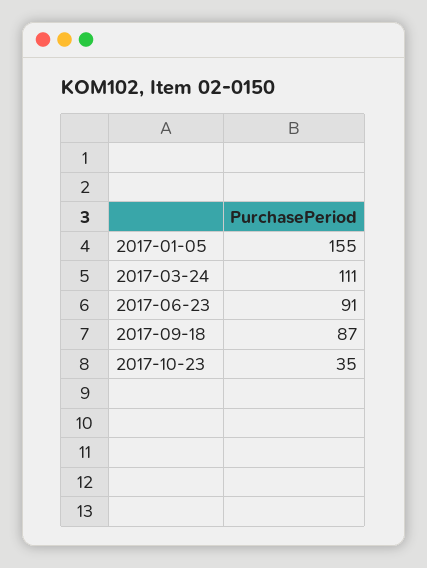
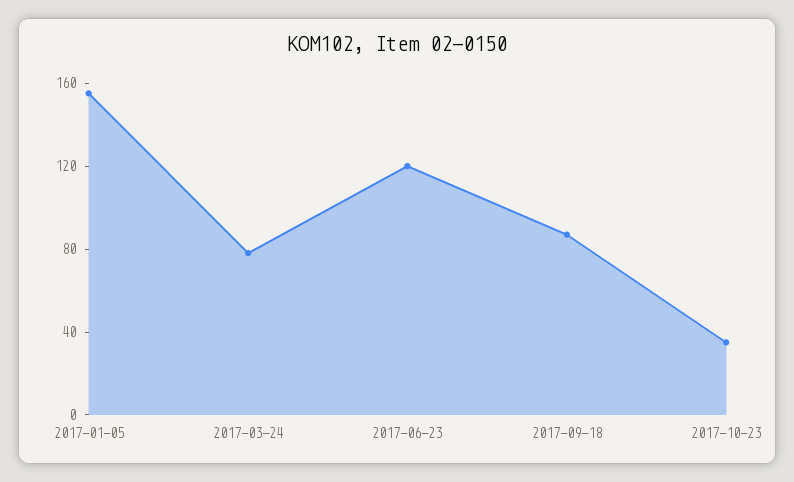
  {
    "2017-01-05": 155,
-   "2017-03-24": 111,
+   "2017-03-24": 80,
-   "2017-06-23": 91,
+   "2017-06-23": 120,
    "2017-09-18": 87,
    "2017-10-23": 35
  }

